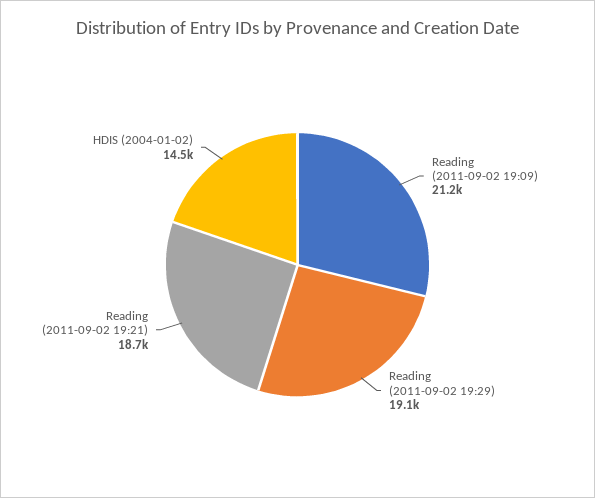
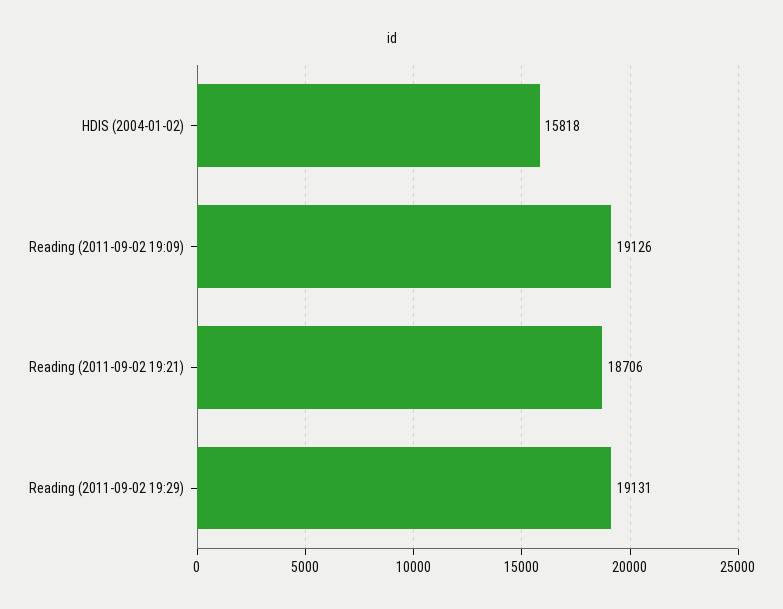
  {
-   "Reading (2011-09-02 19:09)": 21200,
+   "Reading (2011-09-02 19:09)": 19126,
    "Reading (2011-09-02 19:29)": 19131,
    "Reading (2011-09-02 19:21)": 18706,
-   "HDIS (2004-01-02)": 14500
+   "HDIS (2004-01-02)": 15818
  }

